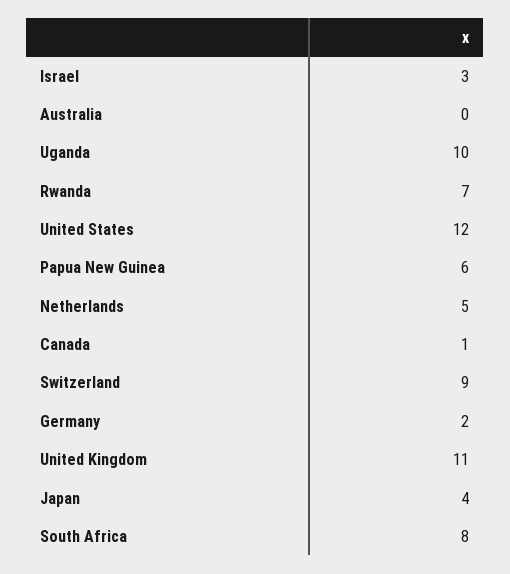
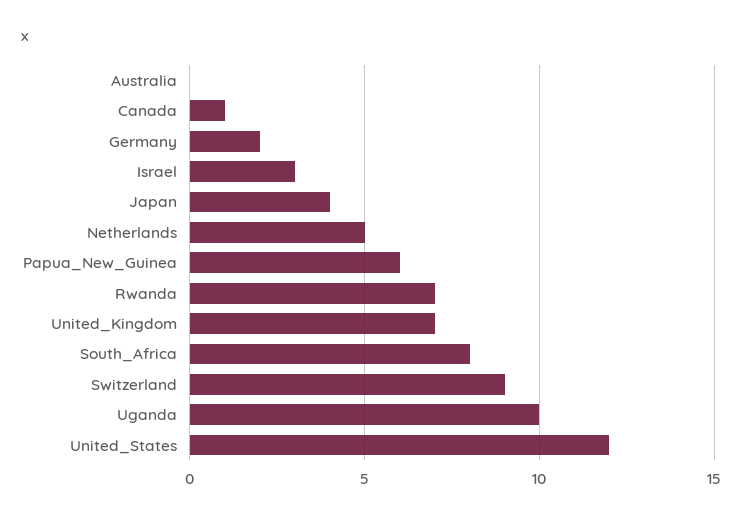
  {
    "Israel": 3,
    "Australia": 0,
    "Uganda": 10,
    "Rwanda": 7,
    "United States": 12,
    "Papua New Guinea": 6,
    "Netherlands": 5,
    "Canada": 1,
    "Switzerland": 9,
    "Germany": 2,
-   "United Kingdom": 11,
+   "United Kingdom": 7,
    "Japan": 4,
    "South Africa": 8
  }

